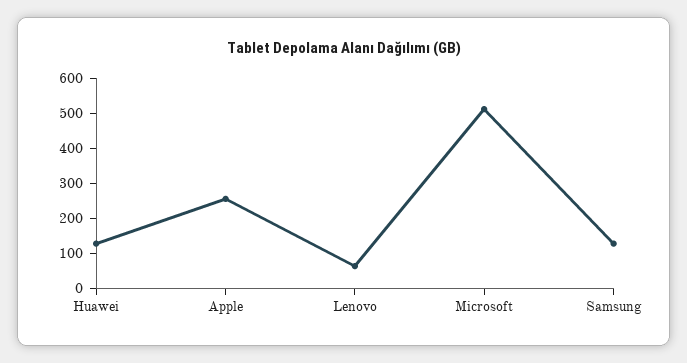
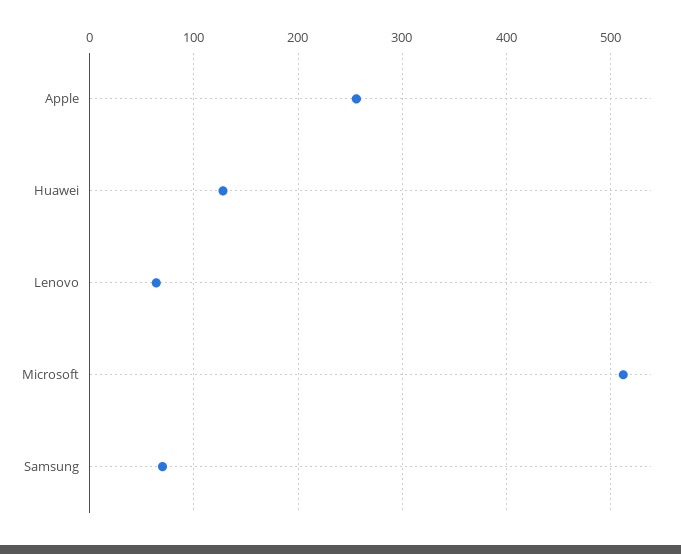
  {
    "Huawei": 130,
    "Apple": 260,
    "Lenovo": 60,
    "Microsoft": 510,
-   "Samsung": 125
+   "Samsung": 70
  }

